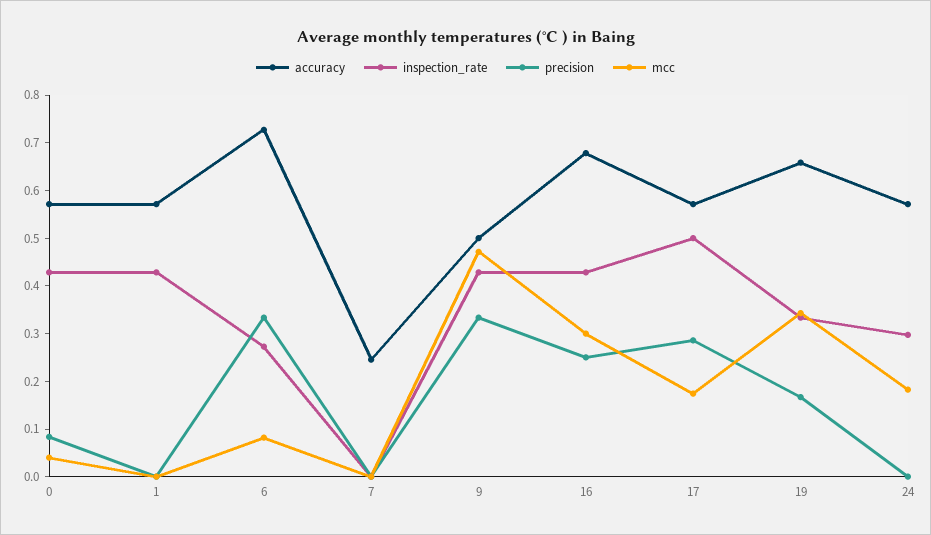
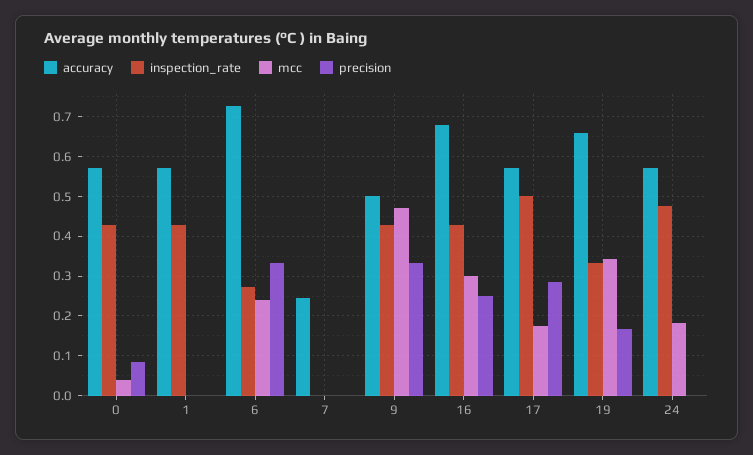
  {
    "accuracy": {
      "0": 0.58,
      "1": 0.58,
      "6": 0.72,
      "7": 0.24,
      "9": 0.5,
      "16": 0.68,
      "17": 0.58,
      "19": 0.66,
      "24": 0.58
    },
    "inspection_rate": {
      "0": 0.42,
      "1": 0.42,
      "6": 0.28,
      "7": 0,
      "9": 0.42,
      "16": 0.42,
      "17": 0.5,
      "19": 0.34,
-     "24": 0.3
+     "24": 0.48
    },
    "precision": {
      "0": 0.08,
      "1": 0,
      "6": 0.34,
      "7": 0,
      "9": 0.34,
      "16": 0.26,
      "17": 0.28,
      "19": 0.16,
      "24": 0
    },
    "mcc": {
      "0": 0.04,
      "1": 0,
-     "6": 0.08,
+     "6": 0.24,
      "7": 0,
      "9": 0.48,
      "16": 0.3,
      "17": 0.18,
      "19": 0.34,
      "24": 0.18
    }
  }

